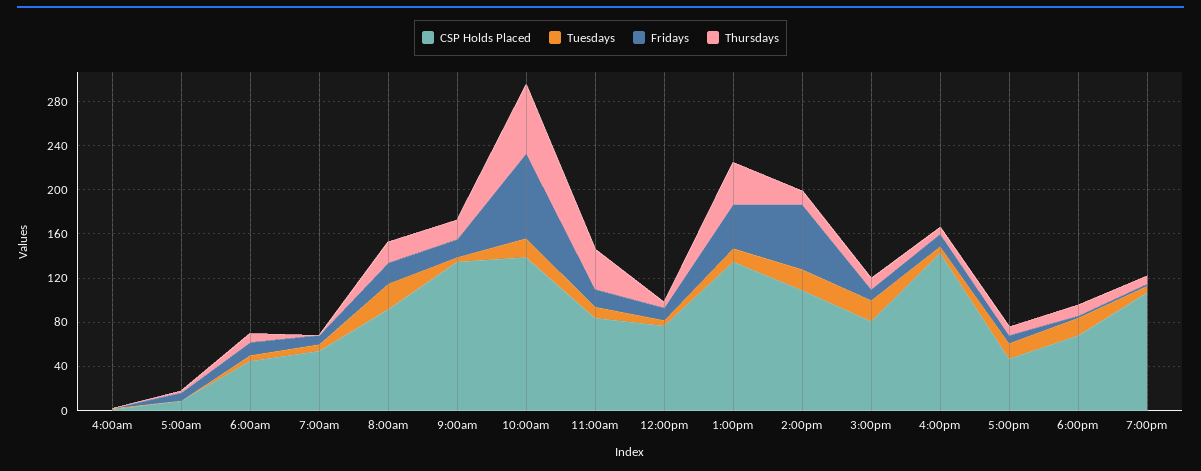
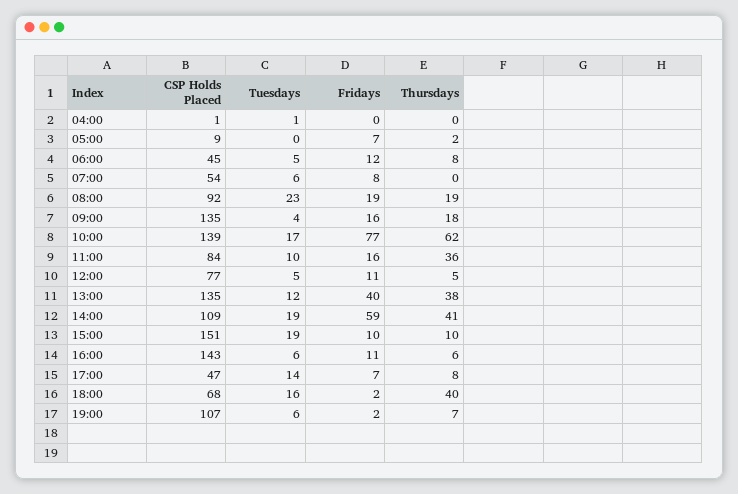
  {
    "CSP Holds Placed": {
      "4:00am": 1,
      "5:00am": 9,
      "6:00am": 45,
      "7:00am": 54,
      "8:00am": 92,
      "9:00am": 135,
      "10:00am": 139,
      "11:00am": 84,
      "12:00pm": 77,
      "1:00pm": 135,
      "2:00pm": 109,
-     "3:00pm": 80,
+     "3:00pm": 151,
      "4:00pm": 143,
      "5:00pm": 47,
      "6:00pm": 68,
      "7:00pm": 107
    },
    "Tuesdays": {
      "4:00am": 1,
      "5:00am": 0,
      "6:00am": 5,
      "7:00am": 6,
      "8:00am": 23,
      "9:00am": 4,
      "10:00am": 17,
      "11:00am": 10,
      "12:00pm": 5,
      "1:00pm": 12,
      "2:00pm": 19,
      "3:00pm": 19,
      "4:00pm": 6,
      "5:00pm": 14,
      "6:00pm": 16,
      "7:00pm": 6
    },
    "Fridays": {
      "4:00am": 0,
      "5:00am": 7,
      "6:00am": 12,
      "7:00am": 8,
      "8:00am": 19,
      "9:00am": 16,
      "10:00am": 77,
      "11:00am": 16,
      "12:00pm": 11,
      "1:00pm": 40,
      "2:00pm": 59,
      "3:00pm": 10,
      "4:00pm": 11,
      "5:00pm": 7,
      "6:00pm": 2,
      "7:00pm": 2
    },
    "Thursdays": {
      "4:00am": 0,
      "5:00am": 2,
      "6:00am": 8,
      "7:00am": 0,
      "8:00am": 19,
      "9:00am": 18,
      "10:00am": 62,
      "11:00am": 36,
      "12:00pm": 5,
      "1:00pm": 38,
-     "2:00pm": 10,
+     "2:00pm": 41,
      "3:00pm": 10,
      "4:00pm": 6,
      "5:00pm": 8,
-     "6:00pm": 10,
+     "6:00pm": 40,
      "7:00pm": 7
    }
  }

